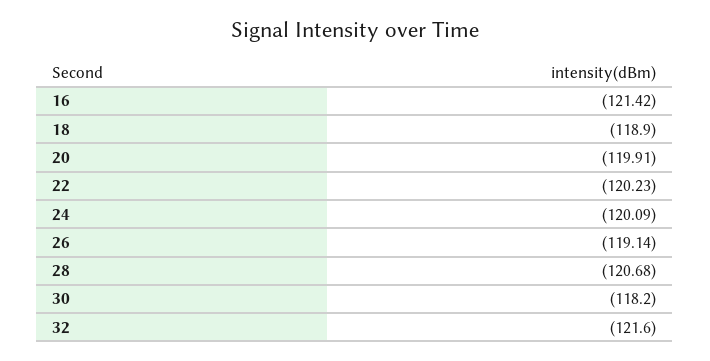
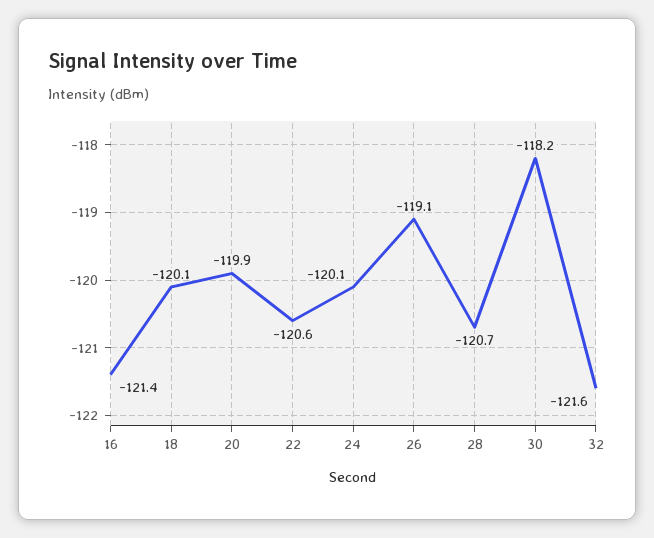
  {
    "16": -121.42,
-   "18": -118.9,
+   "18": -120.1,
    "20": -119.91,
-   "22": -120.23,
+   "22": -120.6,
    "24": -120.09,
    "26": -119.14,
    "28": -120.68,
    "30": -118.2,
    "32": -121.6
  }

